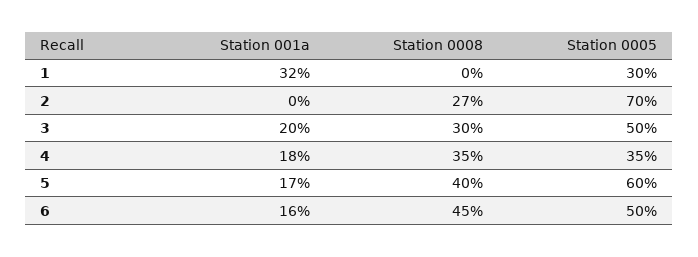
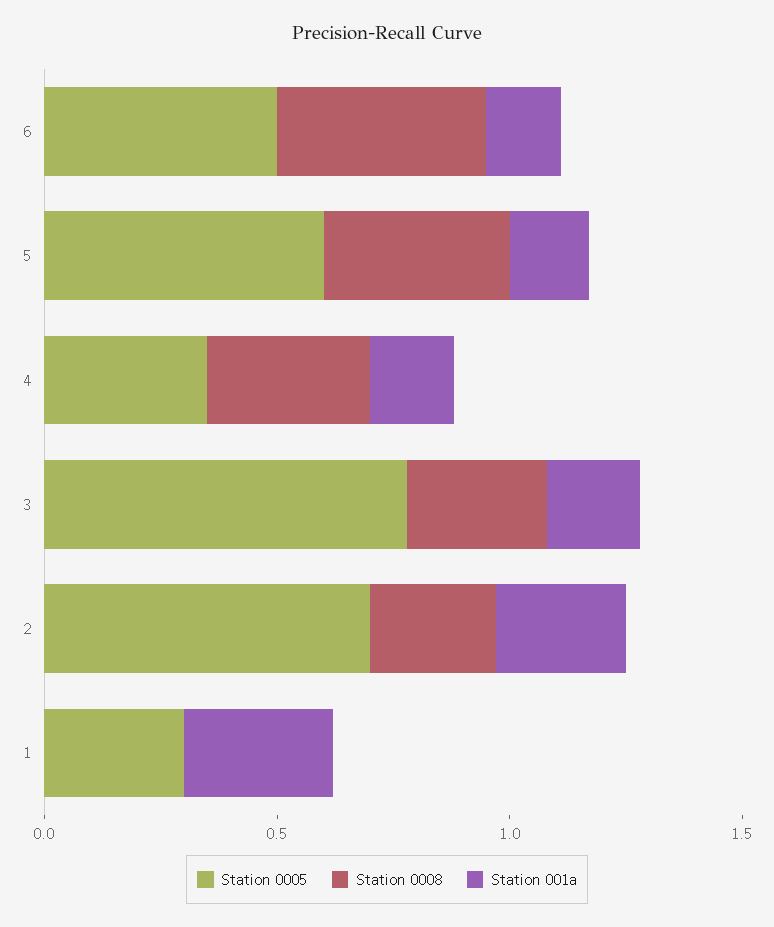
  {
    "Station 001a": {
      "1": 0.32,
-     "2": 0,
+     "2": 0.3,
      "3": 0.2,
      "4": 0.18,
      "5": 0.17,
      "6": 0.16
    },
    "Station 0008": {
      "1": 0,
      "2": 0.27,
      "3": 0.3,
      "4": 0.35,
      "5": 0.4,
      "6": 0.45
    },
    "Station 0005": {
      "1": 0.3,
      "2": 0.7,
-     "3": 0.5,
+     "3": 0.8,
      "4": 0.35,
      "5": 0.6,
      "6": 0.5
    }
  }

